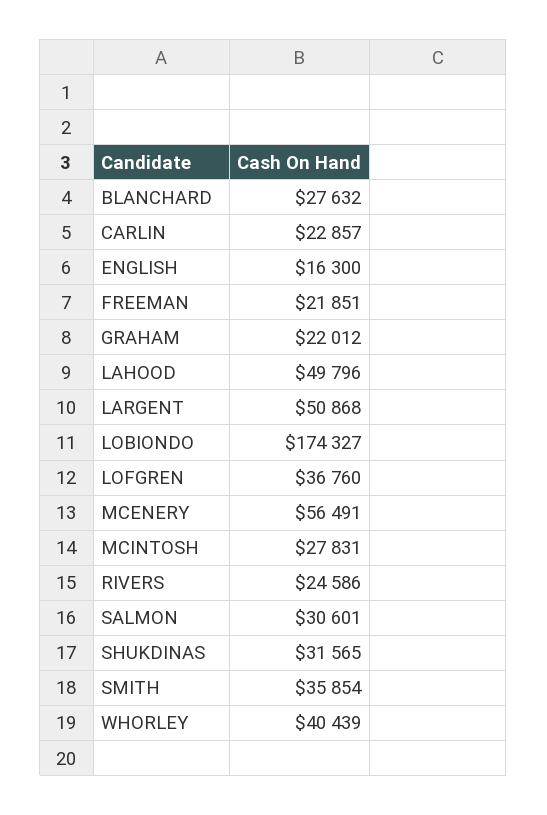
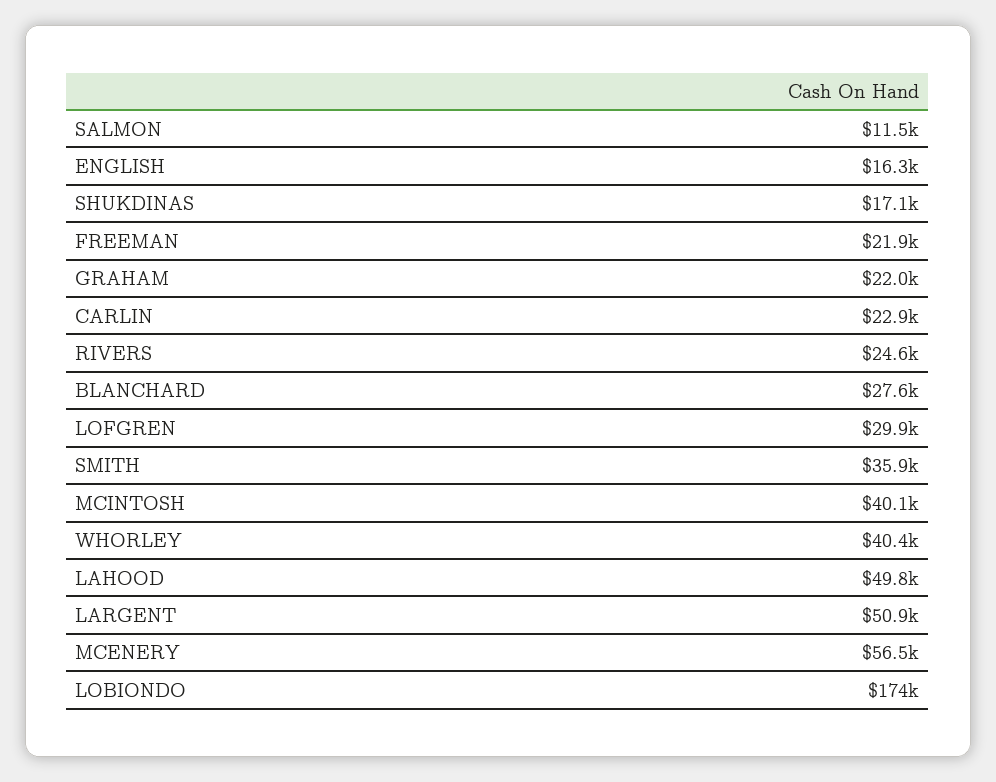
  {
    "BLANCHARD": 27632,
    "CARLIN": 22857,
    "ENGLISH": 16300,
    "FREEMAN": 21851,
    "GRAHAM": 22012,
    "LAHOOD": 49796,
    "LARGENT": 50868,
    "LOBIONDO": 174327,
-   "LOFGREN": 36760,
+   "LOFGREN": 29900,
    "MCENERY": 56491,
-   "MCINTOSH": 27831,
+   "MCINTOSH": 40100,
    "RIVERS": 24586,
-   "SALMON": 30601,
+   "SALMON": 11500,
-   "SHUKDINAS": 31565,
+   "SHUKDINAS": 17100,
    "SMITH": 35854,
    "WHORLEY": 40439
  }

